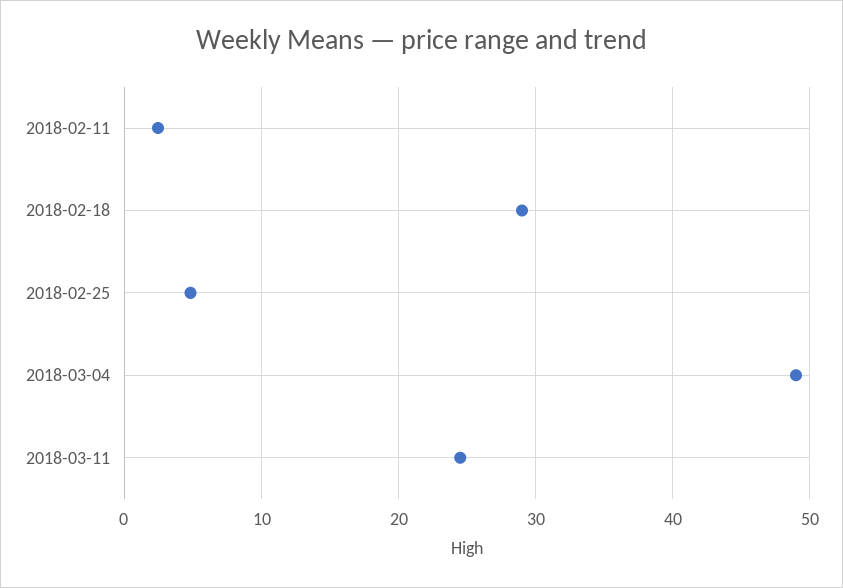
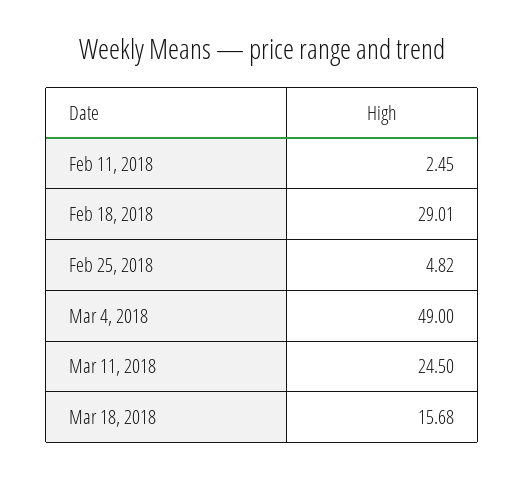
  {
    "2018-02-11": 2.45,
    "2018-02-18": 29.01,
    "2018-02-25": 4.82,
    "2018-03-04": 49,
-   "2018-03-11": 24.5
+   "2018-03-11": 24.5,
+   "Mar 18, 2018": 15.68
  }

